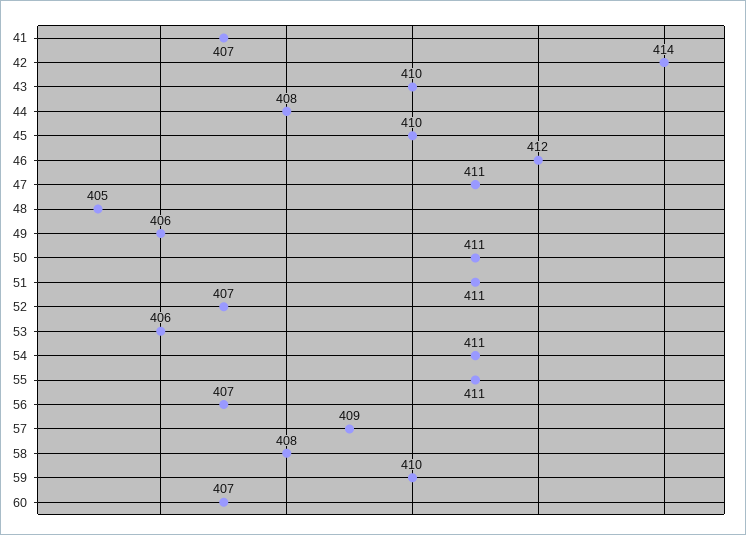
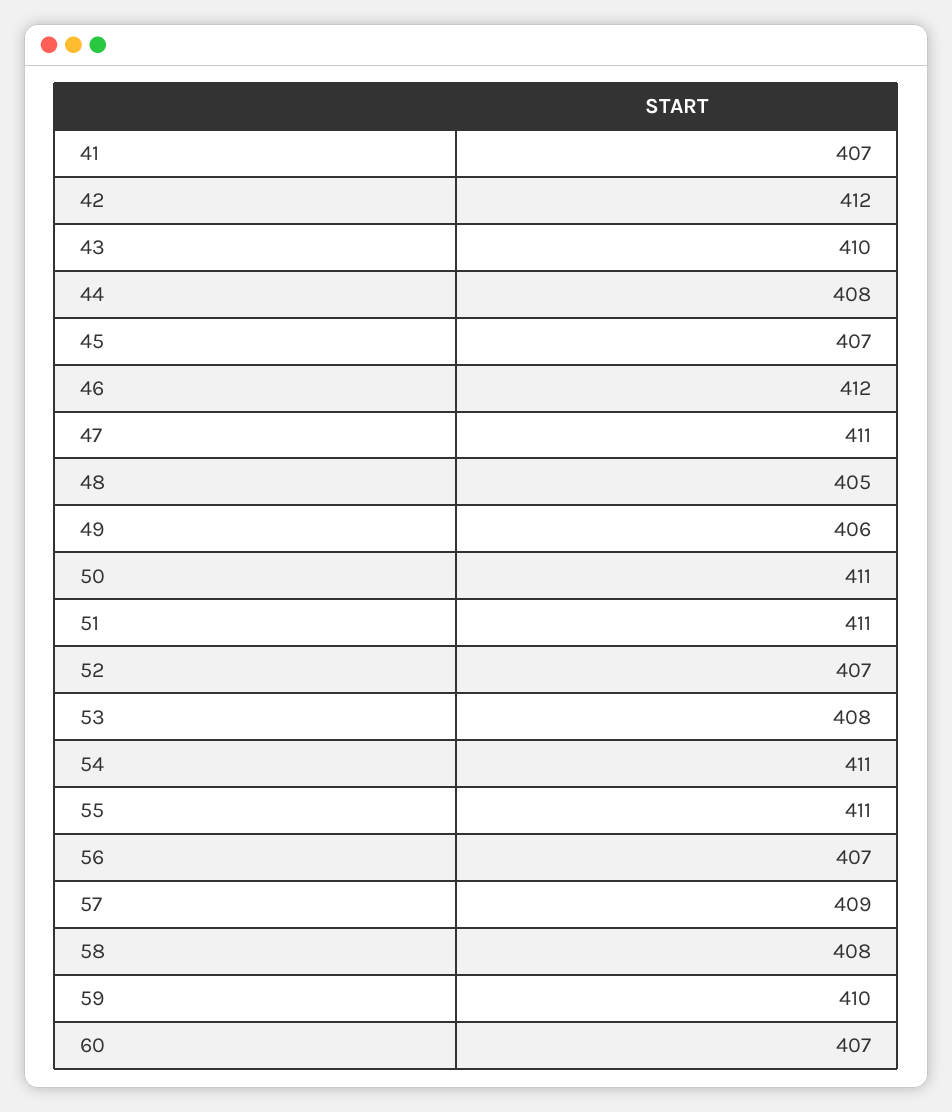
  {
    "41": 407,
-   "42": 414,
+   "42": 412,
    "43": 410,
    "44": 408,
-   "45": 410,
+   "45": 407,
    "46": 412,
    "47": 411,
    "48": 405,
    "49": 406,
    "50": 411,
    "51": 411,
    "52": 407,
-   "53": 406,
+   "53": 408,
    "54": 411,
    "55": 411,
    "56": 407,
    "57": 409,
    "58": 408,
    "59": 410,
    "60": 407
  }

